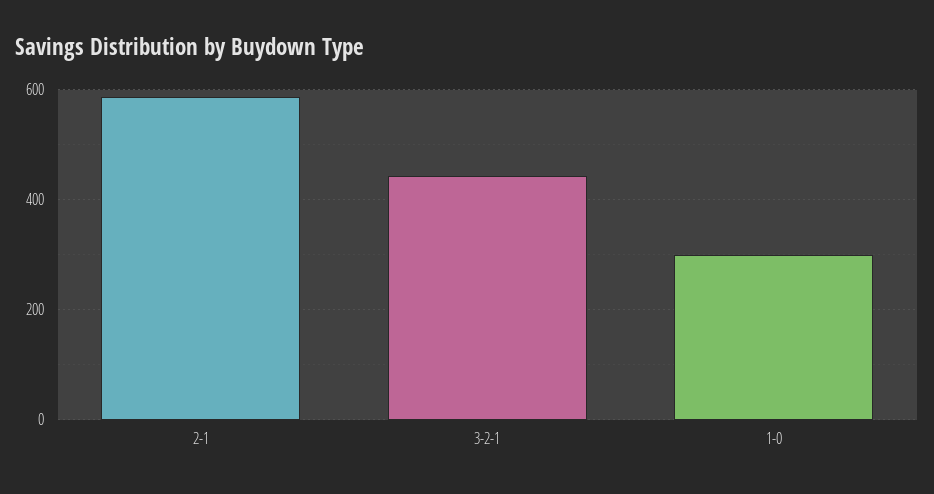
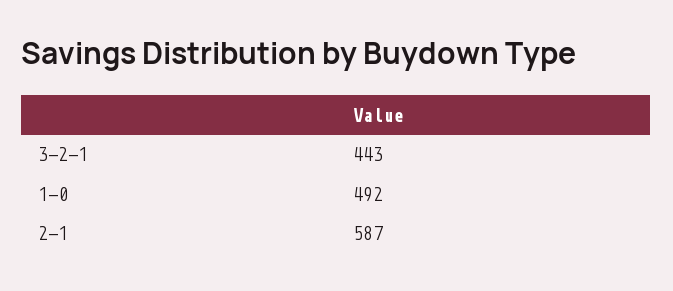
  {
    "2-1": 587,
    "3-2-1": 443,
-   "1-0": 300
+   "1-0": 492
  }

